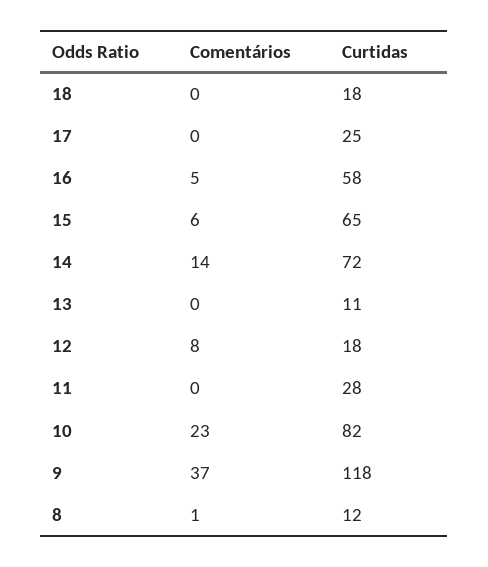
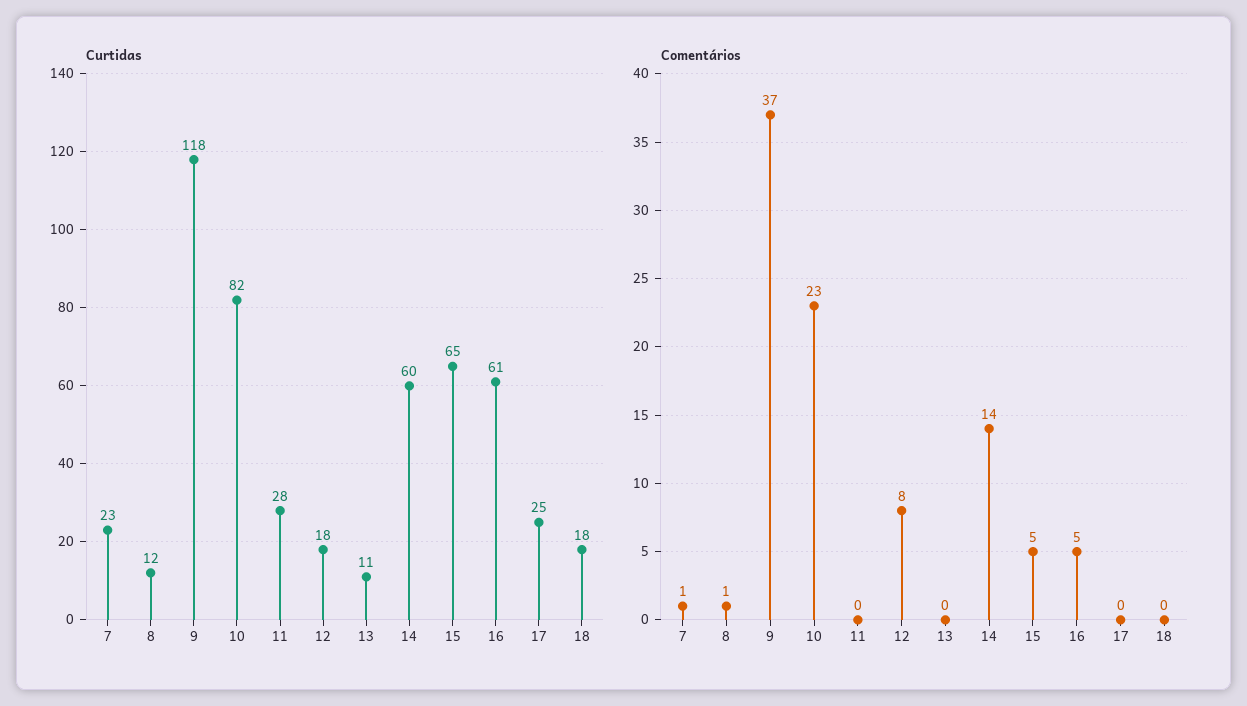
  {
    "Comentários": {
      "18": 0,
      "17": 0,
      "16": 5,
-     "15": 6,
+     "15": 5,
      "14": 14,
      "13": 0,
      "12": 8,
      "11": 0,
      "10": 23,
      "9": 37,
-     "8": 1
+     "8": 1,
+     "7": 1
    },
    "Curtidas": {
      "18": 18,
      "17": 25,
-     "16": 58,
+     "16": 61,
      "15": 65,
-     "14": 72,
+     "14": 60,
      "13": 11,
      "12": 18,
      "11": 28,
      "10": 82,
      "9": 118,
-     "8": 12
+     "8": 12,
+     "7": 23
    }
  }

